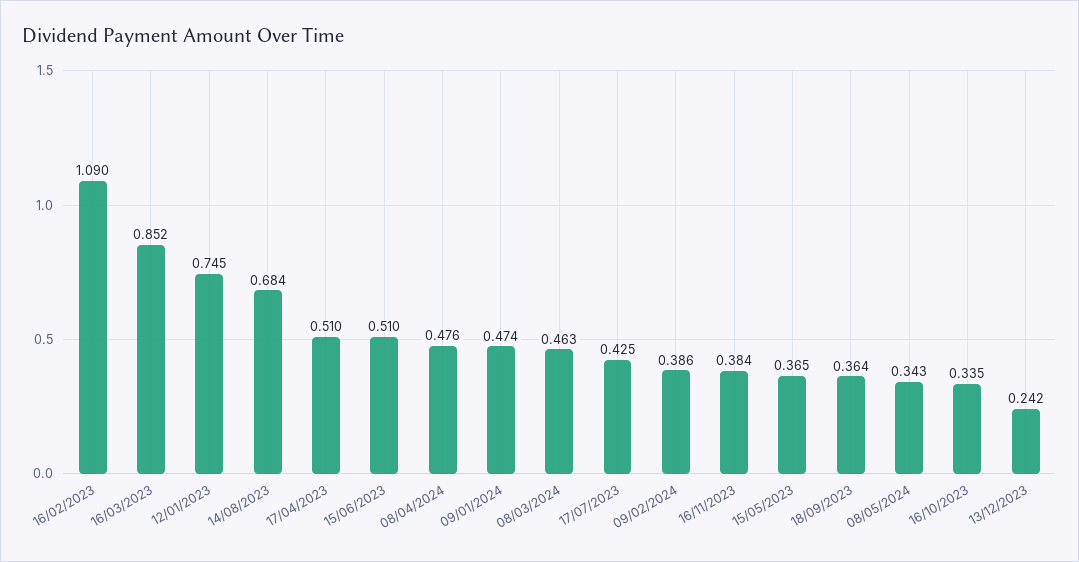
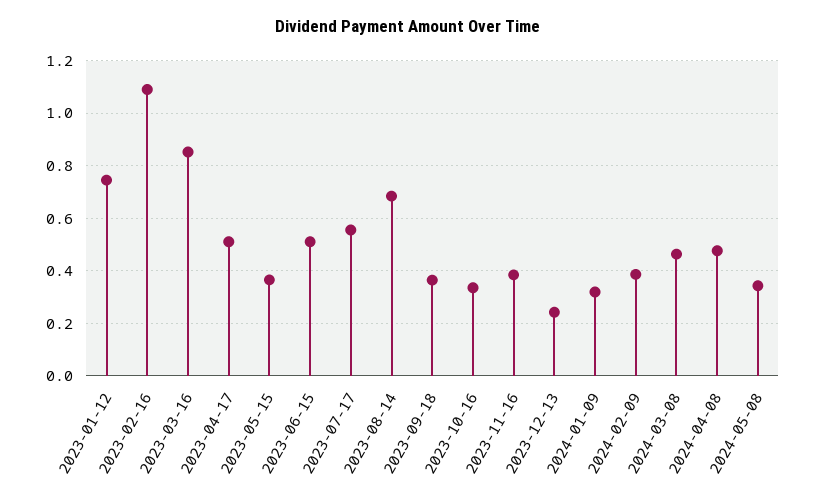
  {
    "16/02/2023": 1.09,
    "16/03/2023": 0.852,
    "12/01/2023": 0.745,
    "14/08/2023": 0.684,
    "17/04/2023": 0.51,
    "15/06/2023": 0.51,
    "08/04/2024": 0.476,
-   "09/01/2024": 0.474,
+   "09/01/2024": 0.325,
    "08/03/2024": 0.463,
-   "17/07/2023": 0.425,
+   "17/07/2023": 0.55,
    "09/02/2024": 0.386,
    "16/11/2023": 0.384,
    "15/05/2023": 0.365,
    "18/09/2023": 0.364,
    "08/05/2024": 0.343,
    "16/10/2023": 0.335,
    "13/12/2023": 0.242
  }

